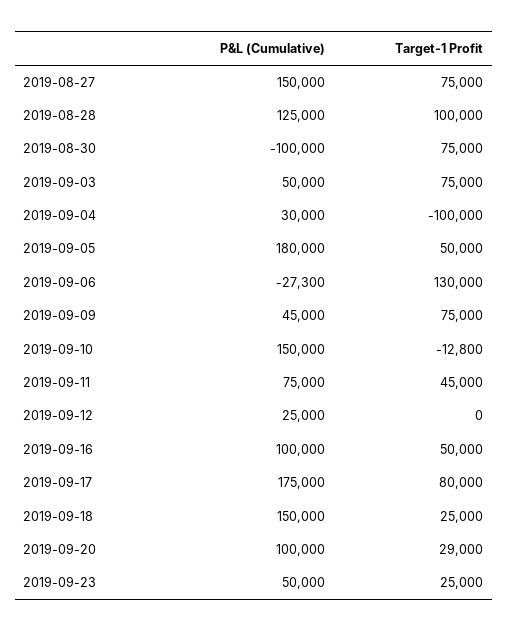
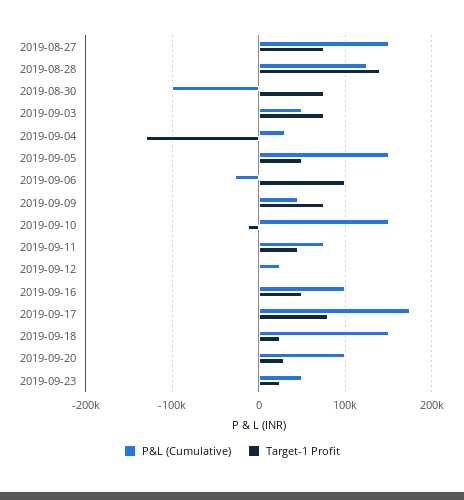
  {
    "P&L (Cumulative)": {
      "2019-08-27": 150000,
      "2019-08-28": 125000,
      "2019-08-30": -100000,
      "2019-09-03": 50000,
      "2019-09-04": 30000,
-     "2019-09-05": 180000,
+     "2019-09-05": 150000,
      "2019-09-06": -27300,
      "2019-09-09": 45000,
      "2019-09-10": 150000,
      "2019-09-11": 75000,
      "2019-09-12": 25000,
      "2019-09-16": 100000,
      "2019-09-17": 175000,
      "2019-09-18": 150000,
      "2019-09-20": 100000,
      "2019-09-23": 50000
    },
    "Target-1 Profit": {
      "2019-08-27": 75000,
-     "2019-08-28": 100000,
+     "2019-08-28": 140000,
      "2019-08-30": 75000,
      "2019-09-03": 75000,
-     "2019-09-04": -100000,
+     "2019-09-04": -130000,
      "2019-09-05": 50000,
-     "2019-09-06": 130000,
+     "2019-09-06": 100000,
      "2019-09-09": 75000,
      "2019-09-10": -12800,
      "2019-09-11": 45000,
      "2019-09-12": 0,
      "2019-09-16": 50000,
      "2019-09-17": 80000,
      "2019-09-18": 25000,
      "2019-09-20": 29000,
      "2019-09-23": 25000
    }
  }

